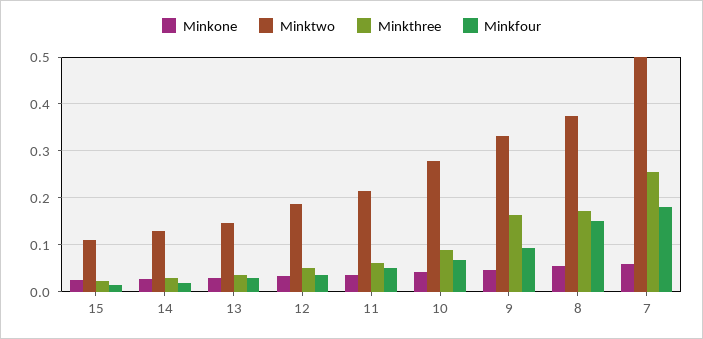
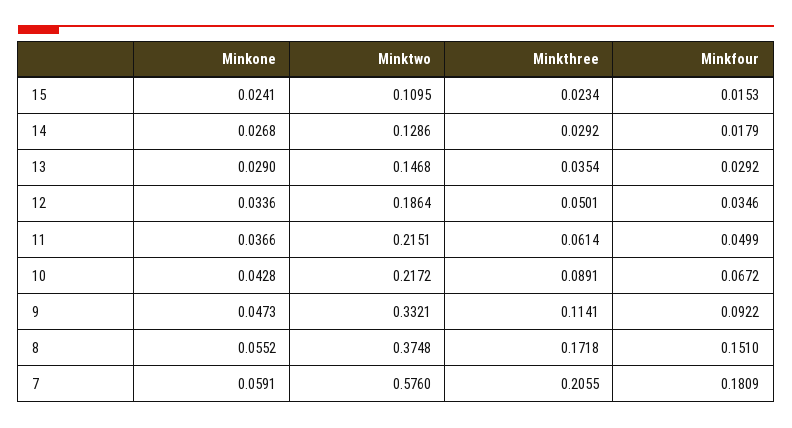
  {
    "Minkone": {
      "15": 0.0241,
      "14": 0.0268,
      "13": 0.029,
      "12": 0.0336,
      "11": 0.0366,
      "10": 0.0428,
      "9": 0.0473,
      "8": 0.0552,
      "7": 0.0591
    },
    "Minktwo": {
      "15": 0.1095,
      "14": 0.1286,
      "13": 0.1468,
      "12": 0.1864,
      "11": 0.2151,
-     "10": 0.28,
+     "10": 0.2172,
      "9": 0.3321,
      "8": 0.3748,
-     "7": 0.5
+     "7": 0.576
    },
    "Minkthree": {
      "15": 0.0234,
      "14": 0.0292,
      "13": 0.0354,
      "12": 0.0501,
      "11": 0.0614,
      "10": 0.0891,
-     "9": 0.16,
+     "9": 0.1141,
      "8": 0.1718,
-     "7": 0.26
+     "7": 0.2055
    },
    "Minkfour": {
      "15": 0.0153,
      "14": 0.0179,
      "13": 0.0292,
      "12": 0.0346,
      "11": 0.0499,
      "10": 0.0672,
      "9": 0.0922,
      "8": 0.151,
      "7": 0.1809
    }
  }

